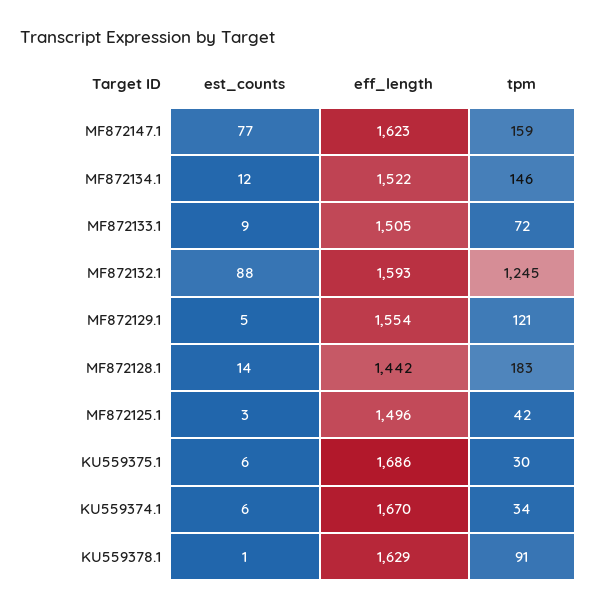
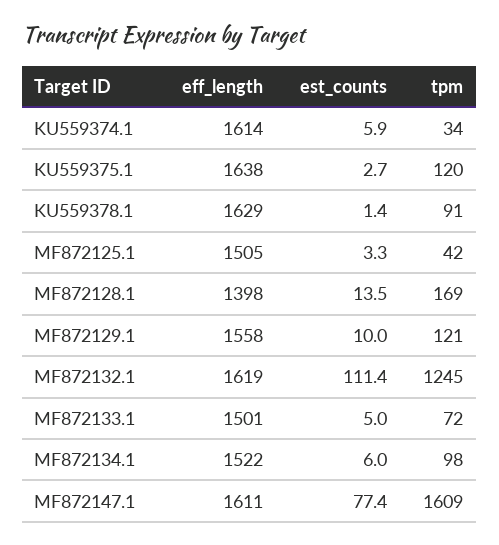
  {
    "est_counts": {
      "MF872147.1": 77.4,
-     "MF872134.1": 12,
+     "MF872134.1": 6,
-     "MF872133.1": 9,
+     "MF872133.1": 5,
-     "MF872132.1": 88,
+     "MF872132.1": 111.4,
-     "MF872129.1": 5,
+     "MF872129.1": 10,
      "MF872128.1": 13.5,
      "MF872125.1": 3.3,
-     "KU559375.1": 6,
+     "KU559375.1": 2.7,
      "KU559374.1": 5.9,
      "KU559378.1": 1.4
    },
    "eff_length": {
-     "MF872147.1": 1623,
+     "MF872147.1": 1611,
      "MF872134.1": 1522,
-     "MF872133.1": 1505,
+     "MF872133.1": 1501,
-     "MF872132.1": 1593,
+     "MF872132.1": 1619,
-     "MF872129.1": 1554,
+     "MF872129.1": 1558,
-     "MF872128.1": 1442,
+     "MF872128.1": 1398,
-     "MF872125.1": 1496,
+     "MF872125.1": 1505,
-     "KU559375.1": 1686,
+     "KU559375.1": 1638,
-     "KU559374.1": 1670,
+     "KU559374.1": 1614,
      "KU559378.1": 1629
    },
    "tpm": {
-     "MF872147.1": 159,
+     "MF872147.1": 1609,
-     "MF872134.1": 146,
+     "MF872134.1": 98,
      "MF872133.1": 72,
      "MF872132.1": 1245,
      "MF872129.1": 121,
-     "MF872128.1": 183,
+     "MF872128.1": 169,
      "MF872125.1": 42,
-     "KU559375.1": 30,
+     "KU559375.1": 120,
      "KU559374.1": 34,
      "KU559378.1": 91
    }
  }

